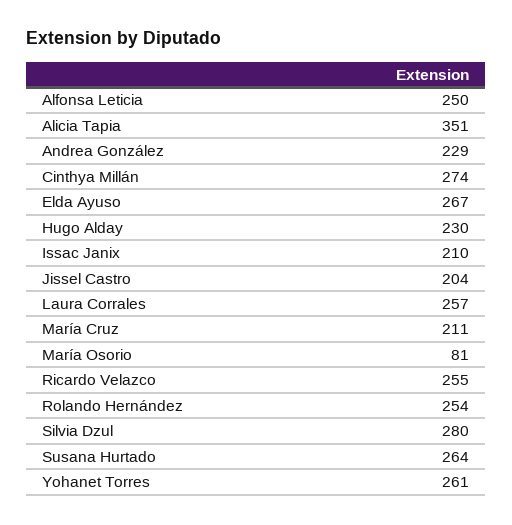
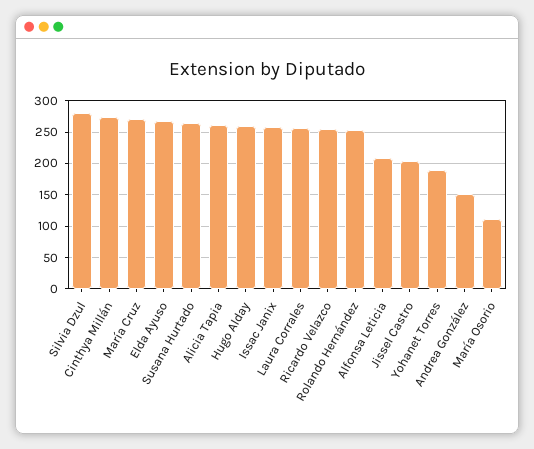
  {
-   "Alfonsa Leticia": 250,
+   "Alfonsa Leticia": 210,
-   "Alicia Tapia": 351,
+   "Alicia Tapia": 260,
-   "Andrea González": 229,
+   "Andrea González": 150,
    "Cinthya Millán": 274,
    "Elda Ayuso": 267,
-   "Hugo Alday": 230,
+   "Hugo Alday": 260,
-   "Issac Janix": 210,
+   "Issac Janix": 260,
    "Jissel Castro": 204,
    "Laura Corrales": 257,
-   "María Cruz": 211,
+   "María Cruz": 270,
-   "María Osorio": 81,
+   "María Osorio": 110,
    "Ricardo Velazco": 255,
    "Rolando Hernández": 254,
    "Silvia Dzul": 280,
    "Susana Hurtado": 264,
-   "Yohanet Torres": 261
+   "Yohanet Torres": 190
  }

